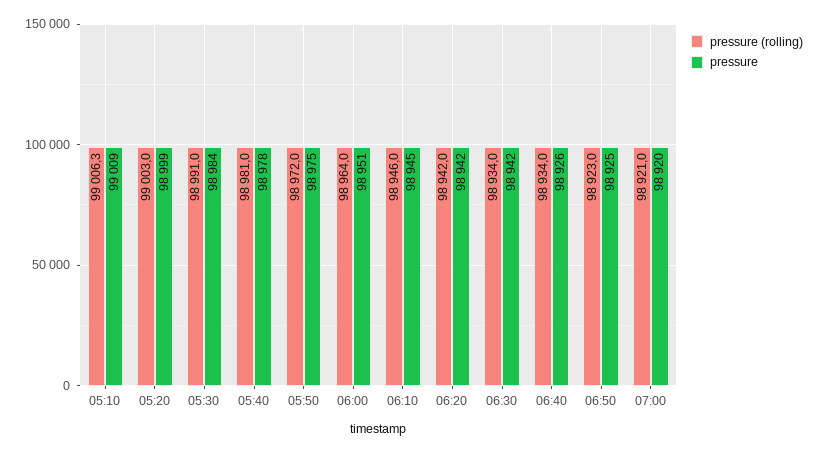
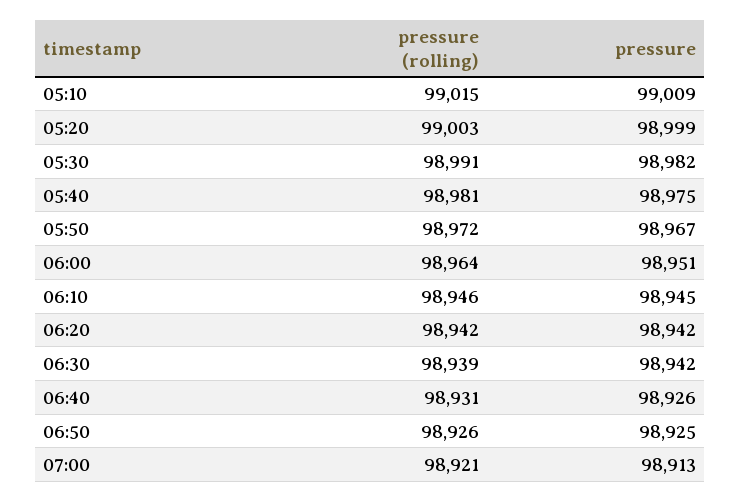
  {
    "pressure (rolling)": {
-     "05:10": 99006.3,
+     "05:10": 99015,
      "05:20": 99003,
      "05:30": 98991,
      "05:40": 98981,
      "05:50": 98972,
      "06:00": 98964,
      "06:10": 98946,
      "06:20": 98942,
-     "06:30": 98934,
+     "06:30": 98939,
-     "06:40": 98934,
+     "06:40": 98931,
-     "06:50": 98923,
+     "06:50": 98926,
      "07:00": 98921
    },
    "pressure": {
      "05:10": 99009,
      "05:20": 98999,
-     "05:30": 98984,
+     "05:30": 98982,
-     "05:40": 98978,
+     "05:40": 98975,
-     "05:50": 98975,
+     "05:50": 98967,
      "06:00": 98951,
      "06:10": 98945,
      "06:20": 98942,
      "06:30": 98942,
      "06:40": 98926,
      "06:50": 98925,
-     "07:00": 98920
+     "07:00": 98913
    }
  }

